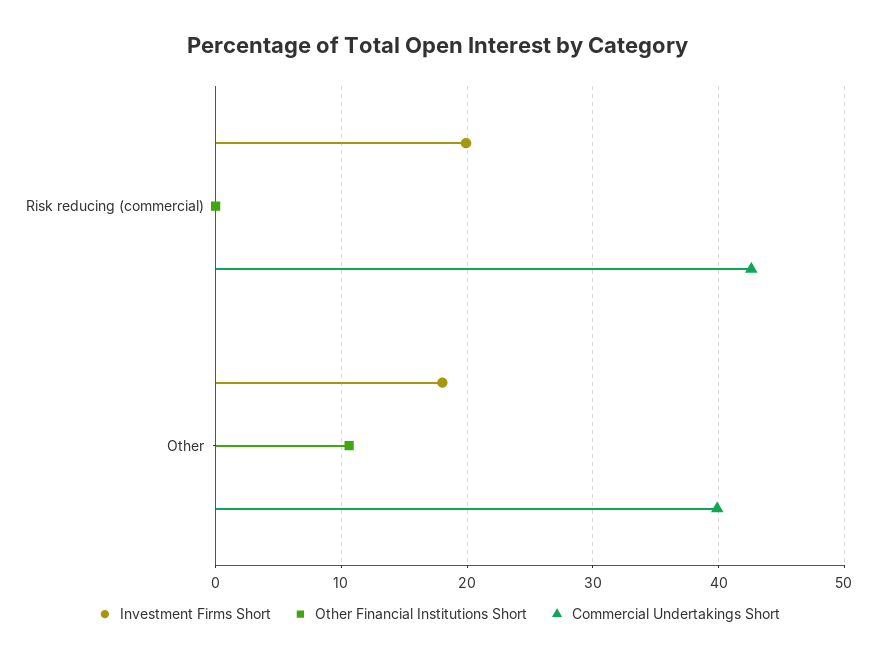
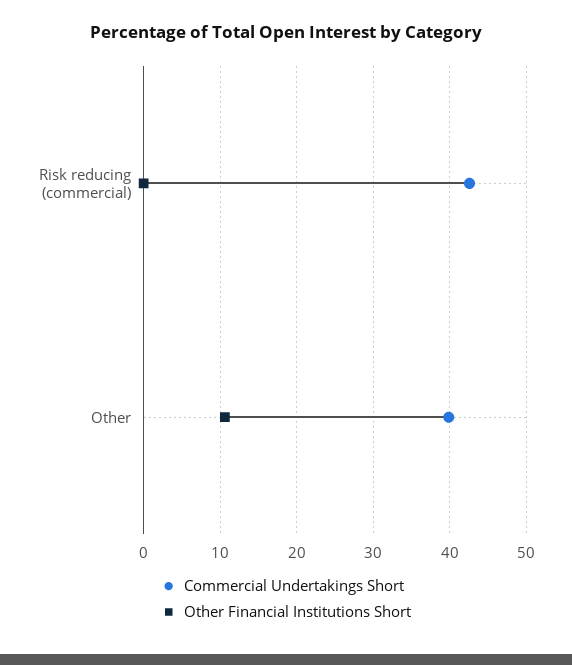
  {
-   "Investment Firms Short": {
-     "Risk reducing (commercial)": 20,
-     "Other": 18
-   },
    "Other Financial Institutions Short": {
      "Risk reducing (commercial)": 0,
      "Other": 11
    },
    "Commercial Undertakings Short": {
      "Risk reducing (commercial)": 43,
      "Other": 40
    }
  }

